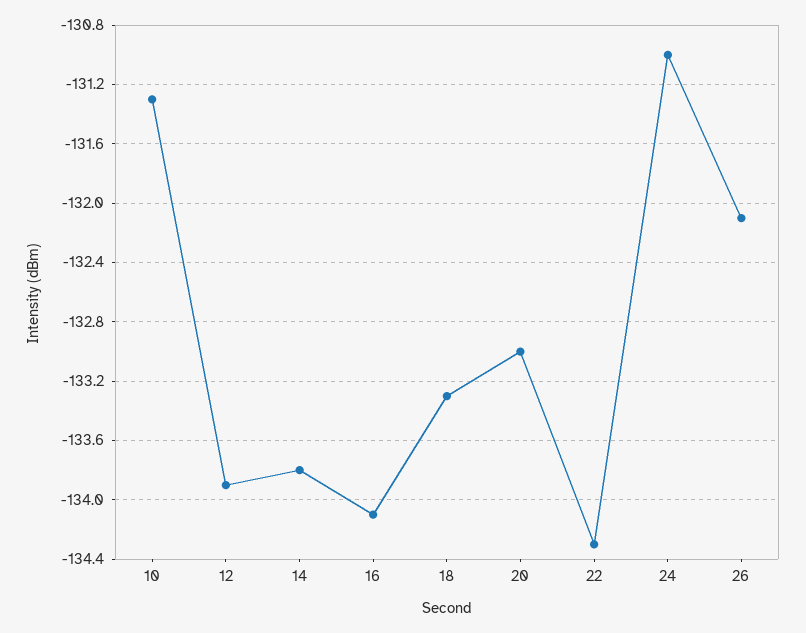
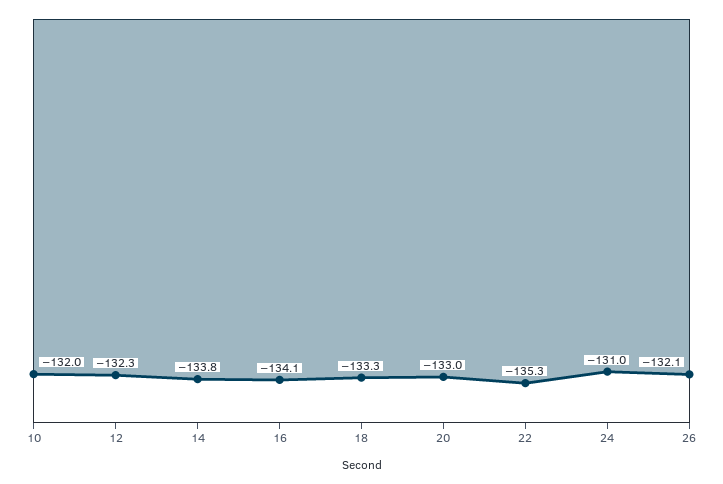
  {
-   "10": -131.3,
+   "10": -132,
-   "12": -133.9,
+   "12": -132.3,
    "14": -133.8,
    "16": -134.1,
    "18": -133.3,
    "20": -133,
-   "22": -134.3,
+   "22": -135.3,
    "24": -131,
    "26": -132.1
  }

